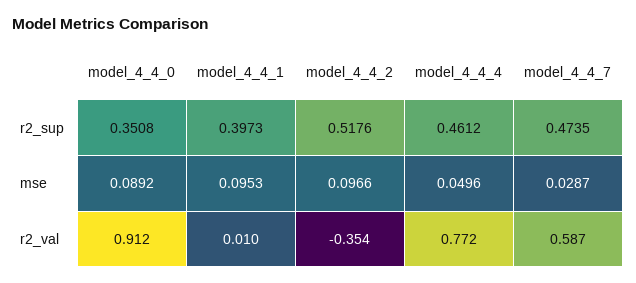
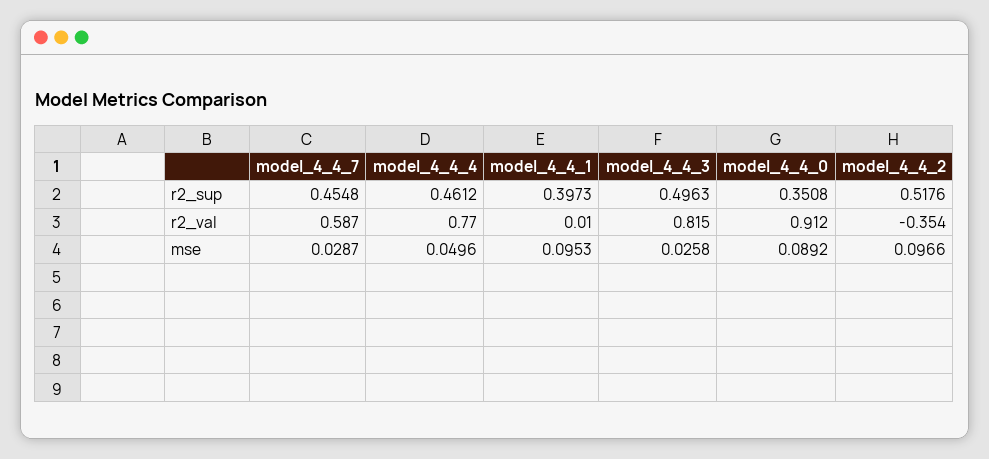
  {
    "model_4_4_0": {
      "r2_sup": 0.3508,
      "mse": 0.0892,
      "r2_val": 0.912
    },
    "model_4_4_1": {
      "r2_sup": 0.3973,
      "mse": 0.0953,
      "r2_val": 0.01
    },
    "model_4_4_2": {
      "r2_sup": 0.5176,
      "mse": 0.0966,
      "r2_val": -0.354
    },
    "model_4_4_4": {
      "r2_sup": 0.4612,
      "mse": 0.0496,
-     "r2_val": 0.772
+     "r2_val": 0.77
    },
    "model_4_4_7": {
-     "r2_sup": 0.4735,
+     "r2_sup": 0.4548,
      "mse": 0.0287,
      "r2_val": 0.587
-   }
+   },
+   "model_4_4_3": {
+     "r2_sup": 0.4963,
+     "r2_val": 0.815,
+     "mse": 0.0258
+   }
  }

